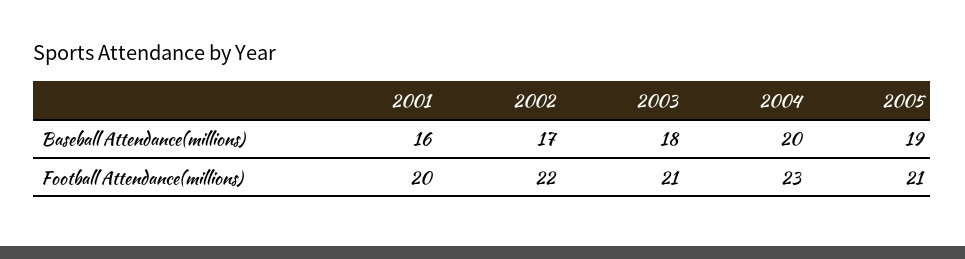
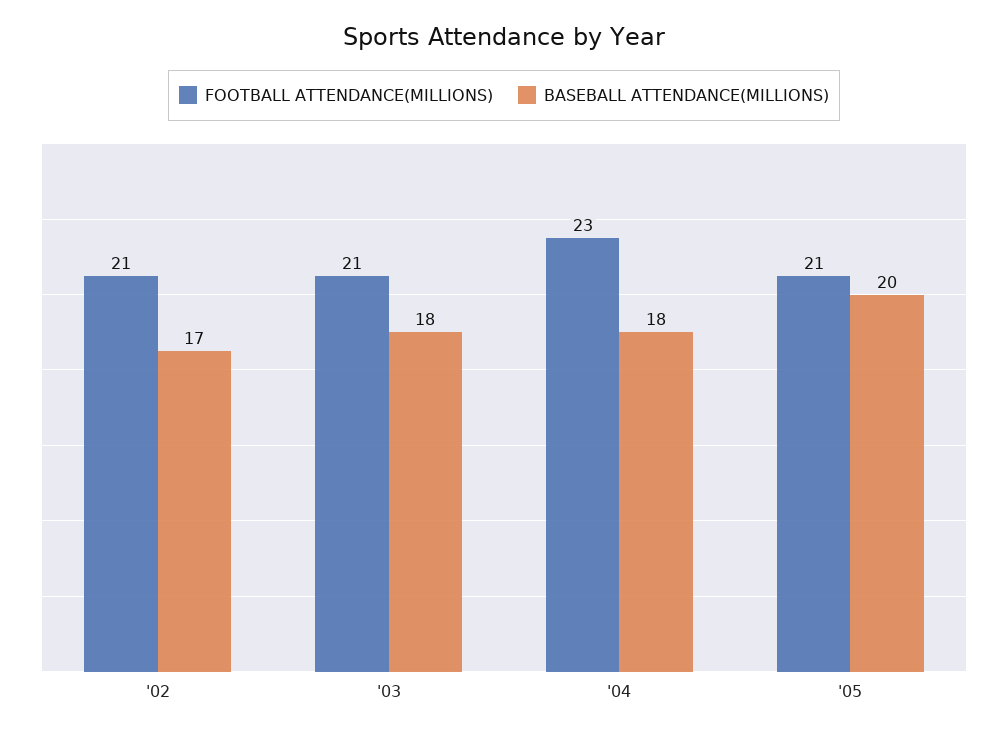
  {
    "Baseball Attendance(millions)": {
-     "2001": 16,
      "2002": 17,
      "2003": 18,
-     "2004": 20,
+     "2004": 18,
-     "2005": 19
+     "2005": 20
    },
    "Football Attendance(millions)": {
-     "2001": 20,
-     "2002": 22,
+     "2002": 21,
      "2003": 21,
      "2004": 23,
      "2005": 21
    }
  }

